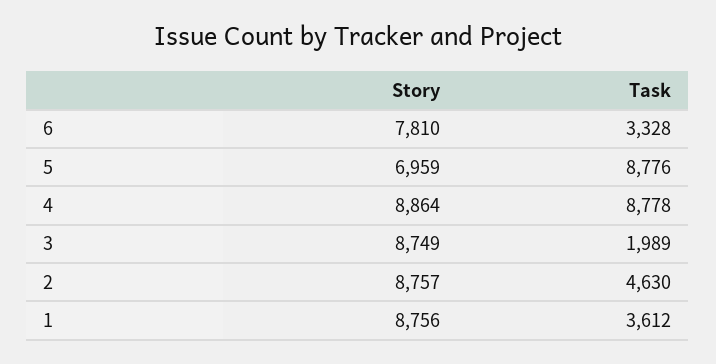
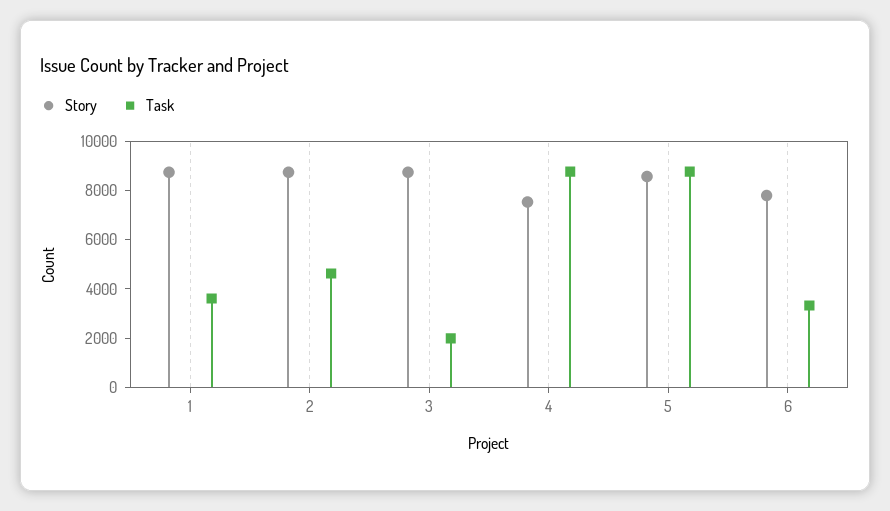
  {
    "Story": {
      "6": 7810,
-     "5": 6959,
+     "5": 8500,
-     "4": 8864,
+     "4": 7500,
      "3": 8749,
      "2": 8757,
      "1": 8756
    },
    "Task": {
      "6": 3328,
      "5": 8776,
      "4": 8778,
      "3": 1989,
      "2": 4630,
      "1": 3612
    }
  }

